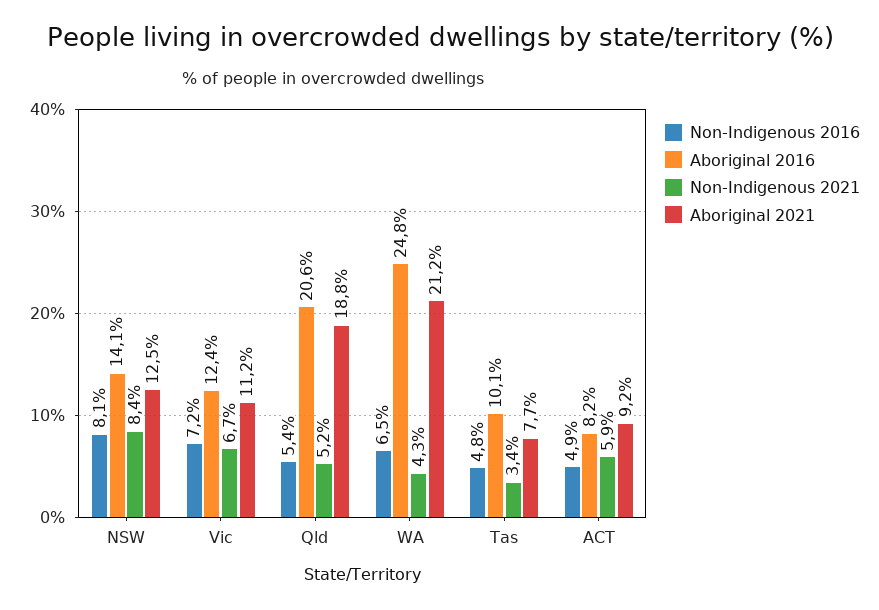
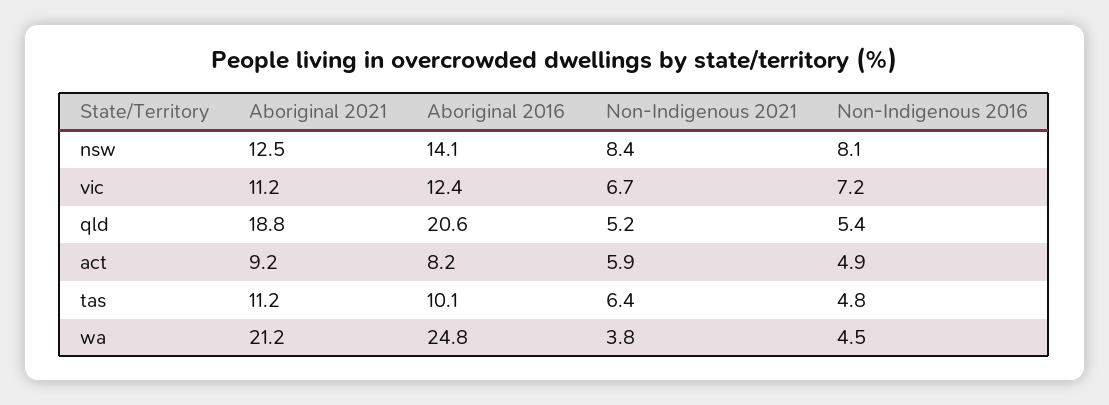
  {
    "Non-Indigenous 2016": {
      "NSW": 8.1,
      "Vic": 7.2,
      "Qld": 5.4,
-     "WA": 6.5,
+     "WA": 4.5,
      "Tas": 4.8,
      "ACT": 4.9
    },
    "Aboriginal 2016": {
      "NSW": 14.1,
      "Vic": 12.4,
      "Qld": 20.6,
      "WA": 24.8,
      "Tas": 10.1,
      "ACT": 8.2
    },
    "Non-Indigenous 2021": {
      "NSW": 8.4,
      "Vic": 6.7,
      "Qld": 5.2,
-     "WA": 4.3,
+     "WA": 3.8,
-     "Tas": 3.4,
+     "Tas": 6.4,
      "ACT": 5.9
    },
    "Aboriginal 2021": {
      "NSW": 12.5,
      "Vic": 11.2,
      "Qld": 18.8,
      "WA": 21.2,
-     "Tas": 7.7,
+     "Tas": 11.2,
      "ACT": 9.2
    }
  }

